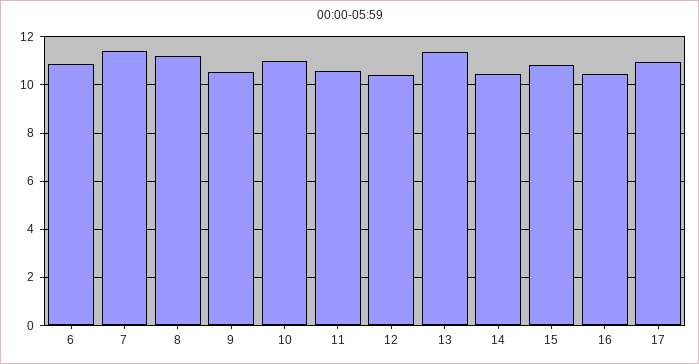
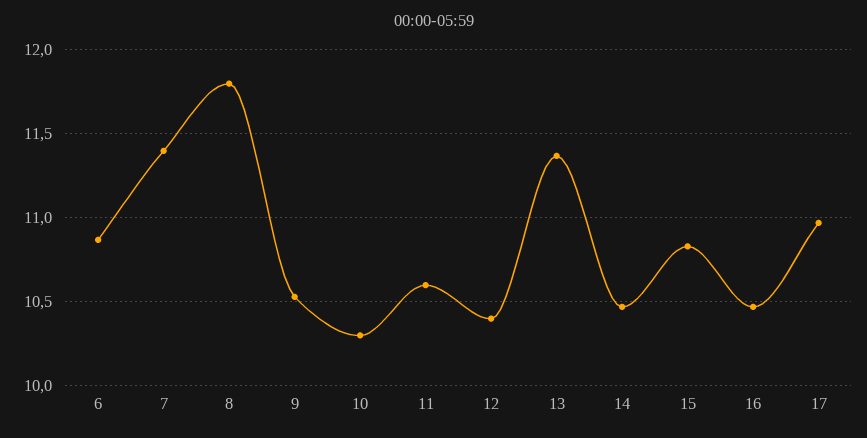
  {
    "6": 10.85,
    "7": 11.4,
-   "8": 11.25,
+   "8": 11.8,
    "9": 10.55,
-   "10": 11,
+   "10": 10.3,
    "11": 10.6,
    "12": 10.4,
    "13": 11.35,
    "14": 10.45,
    "15": 10.85,
    "16": 10.45,
    "17": 10.95
  }

